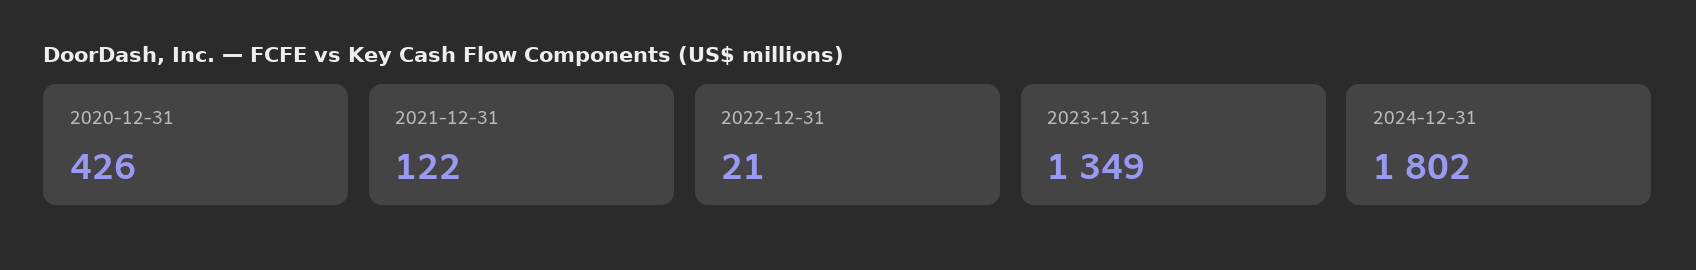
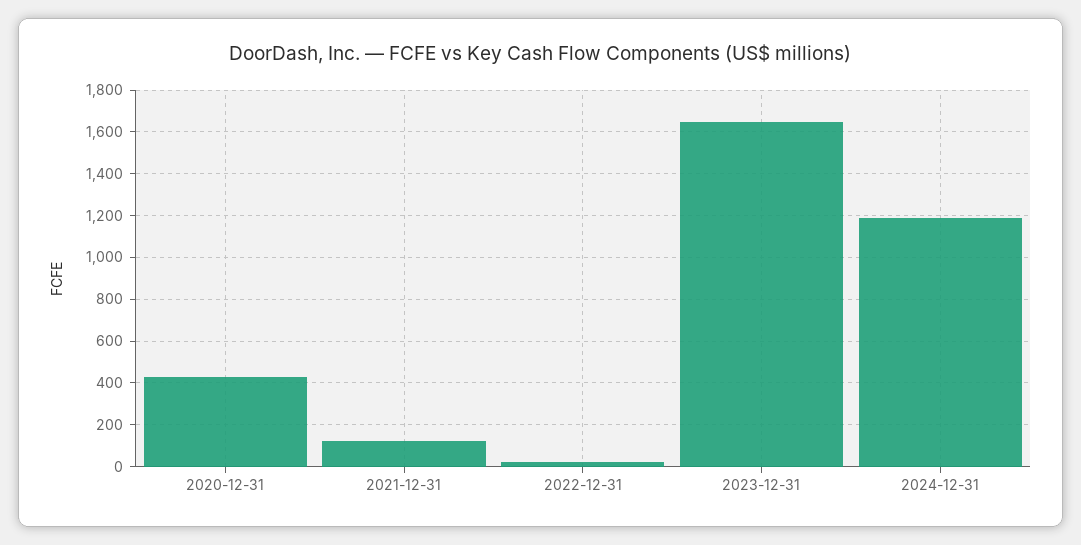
  {
    "2020-12-31": 426,
    "2021-12-31": 122,
    "2022-12-31": 21,
-   "2023-12-31": 1349,
+   "2023-12-31": 1650,
-   "2024-12-31": 1802
+   "2024-12-31": 1200
  }

